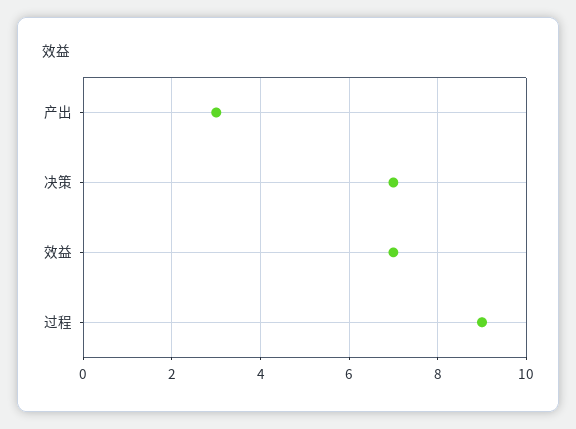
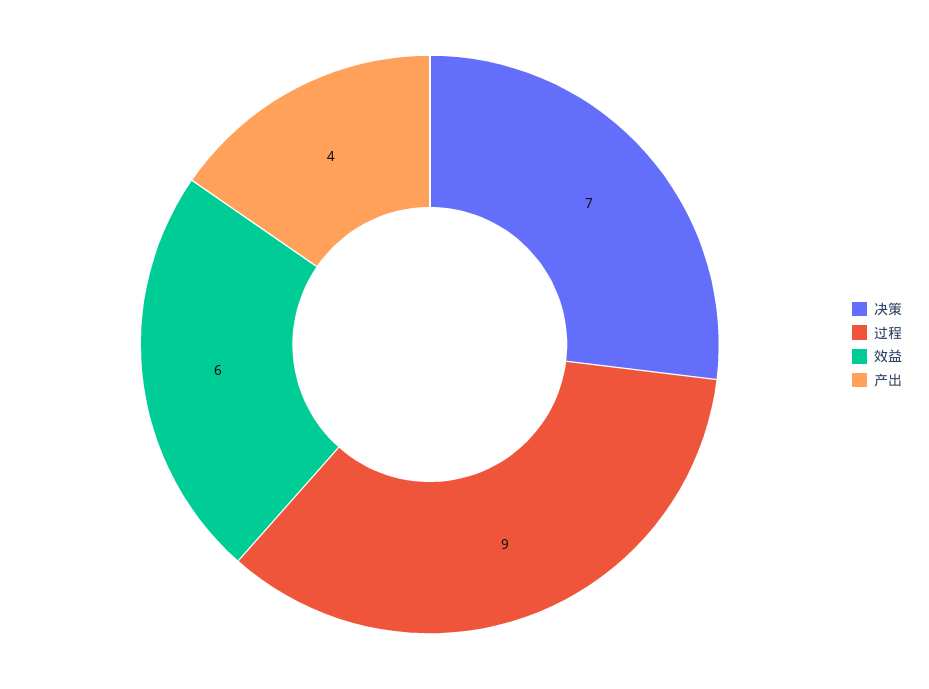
  {
-   "产出": 3,
+   "产出": 4,
    "决策": 7,
-   "效益": 7,
+   "效益": 6,
    "过程": 9
  }

